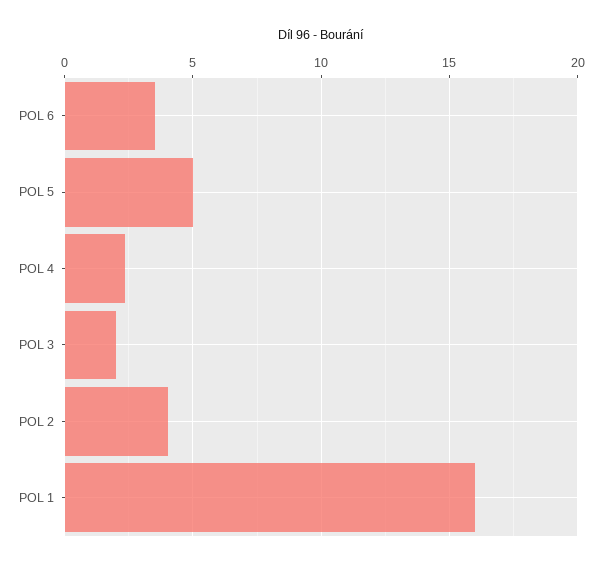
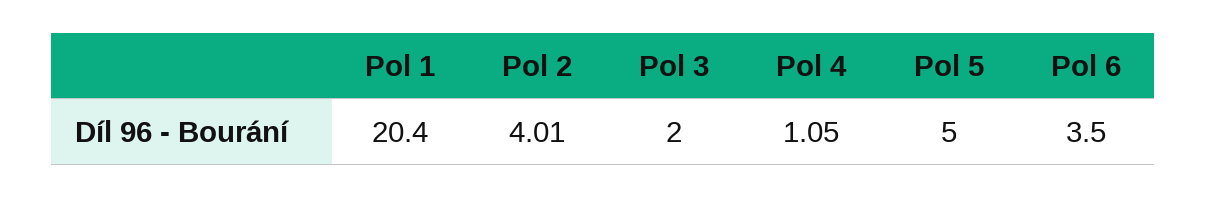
  {
    "POL 6": 3.5,
    "POL 5": 5,
-   "POL 4": 2.5,
+   "POL 4": 1.05,
    "POL 3": 2,
    "POL 2": 4.01,
-   "POL 1": 16
+   "POL 1": 20.4
  }

